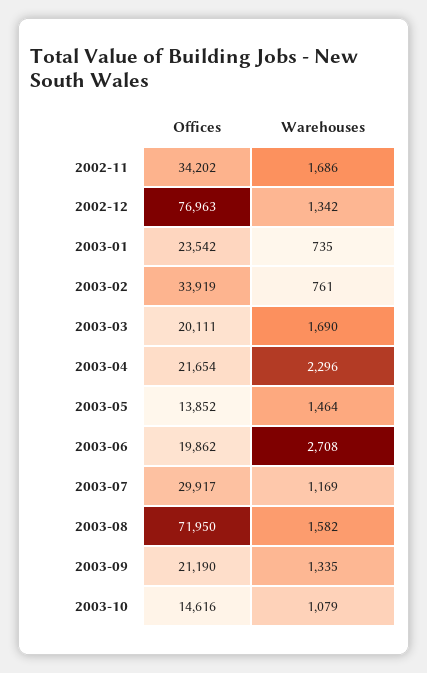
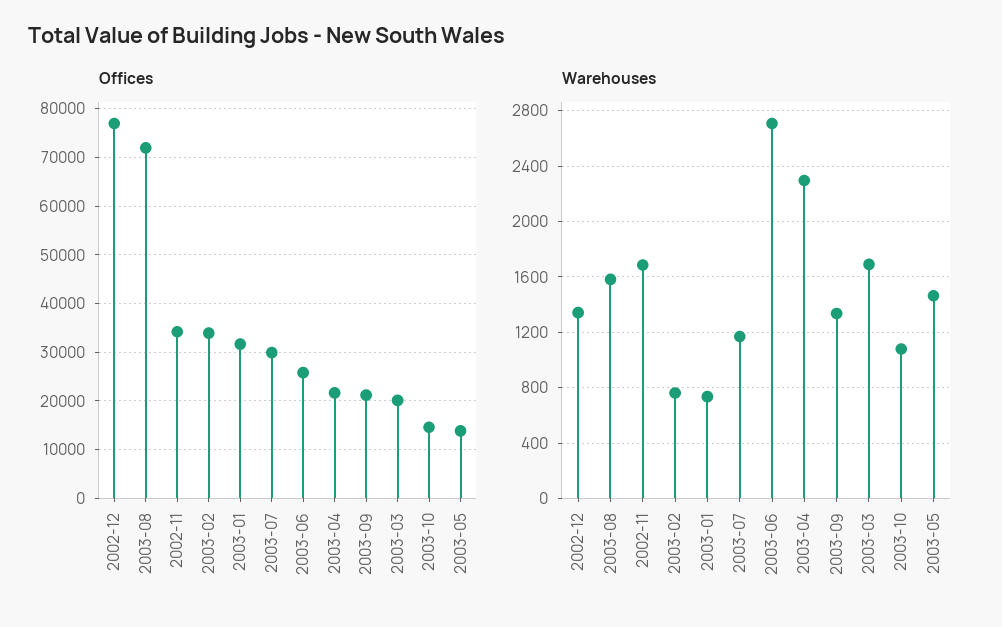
  {
    "Offices": {
      "2002-11": 34202,
      "2002-12": 76963,
-     "2003-01": 23542,
+     "2003-01": 32000,
      "2003-02": 33919,
      "2003-03": 20111,
      "2003-04": 21654,
      "2003-05": 13852,
-     "2003-06": 19862,
+     "2003-06": 26000,
      "2003-07": 29917,
      "2003-08": 71950,
      "2003-09": 21190,
      "2003-10": 14616
    },
    "Warehouses": {
      "2002-11": 1686,
      "2002-12": 1342,
      "2003-01": 735,
      "2003-02": 761,
      "2003-03": 1690,
      "2003-04": 2296,
      "2003-05": 1464,
      "2003-06": 2708,
      "2003-07": 1169,
      "2003-08": 1582,
      "2003-09": 1335,
      "2003-10": 1079
    }
  }

